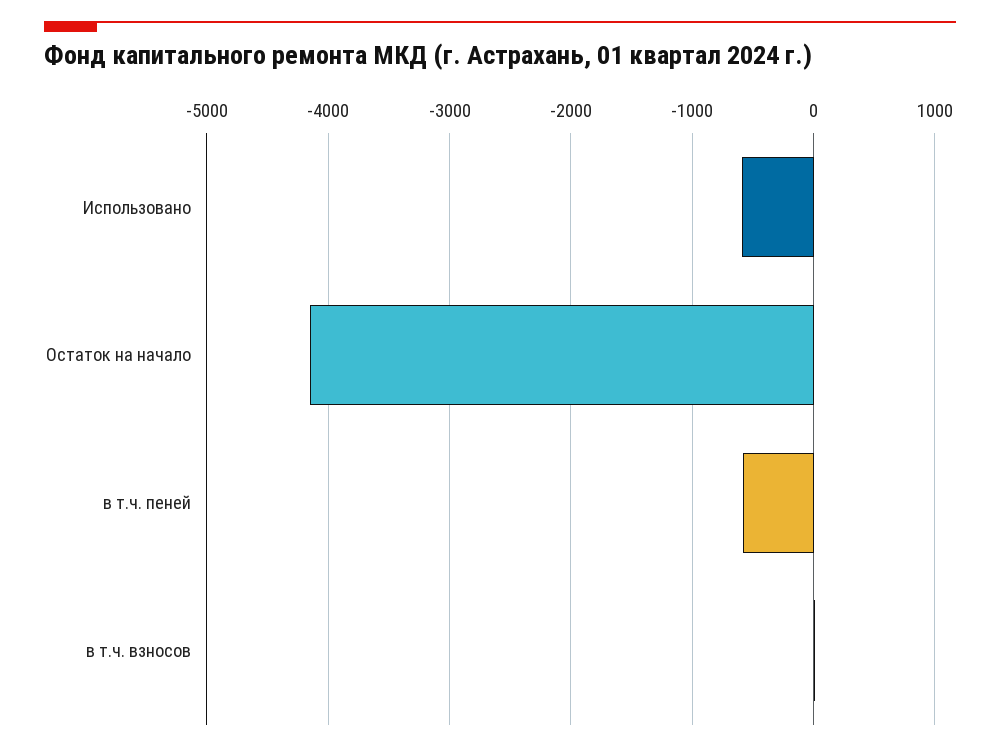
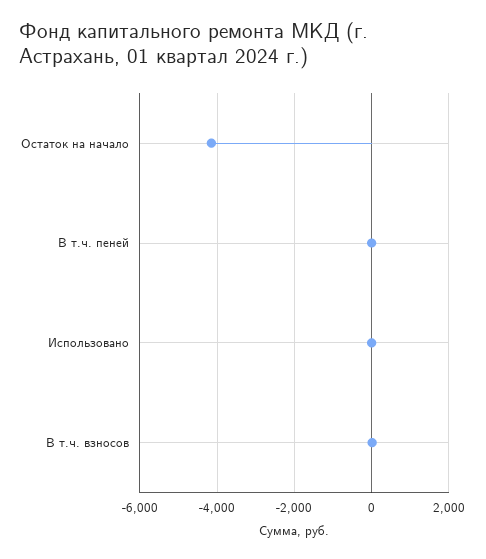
  {
-   "Использовано": -600,
+   "Использовано": 0,
    "Остаток на начало": -4100,
-   "в т.ч. пеней": -600,
+   "в т.ч. пеней": 0,
    "в т.ч. взносов": 0
  }

